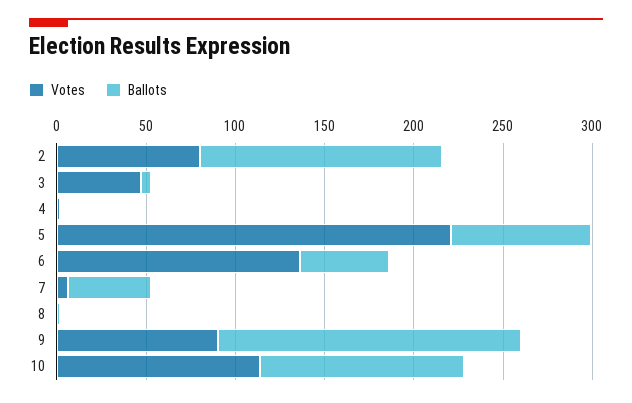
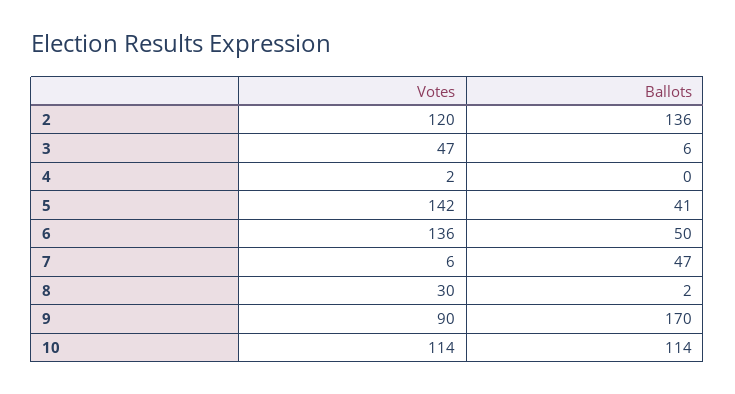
  {
    "Votes": {
-     "2": 80,
+     "2": 120,
      "3": 47,
      "4": 2,
-     "5": 220,
+     "5": 142,
      "6": 136,
      "7": 6,
-     "8": 0,
+     "8": 30,
      "9": 90,
      "10": 114
    },
    "Ballots": {
      "2": 136,
      "3": 6,
      "4": 0,
-     "5": 80,
+     "5": 41,
      "6": 50,
      "7": 47,
      "8": 2,
      "9": 170,
      "10": 114
    }
  }

